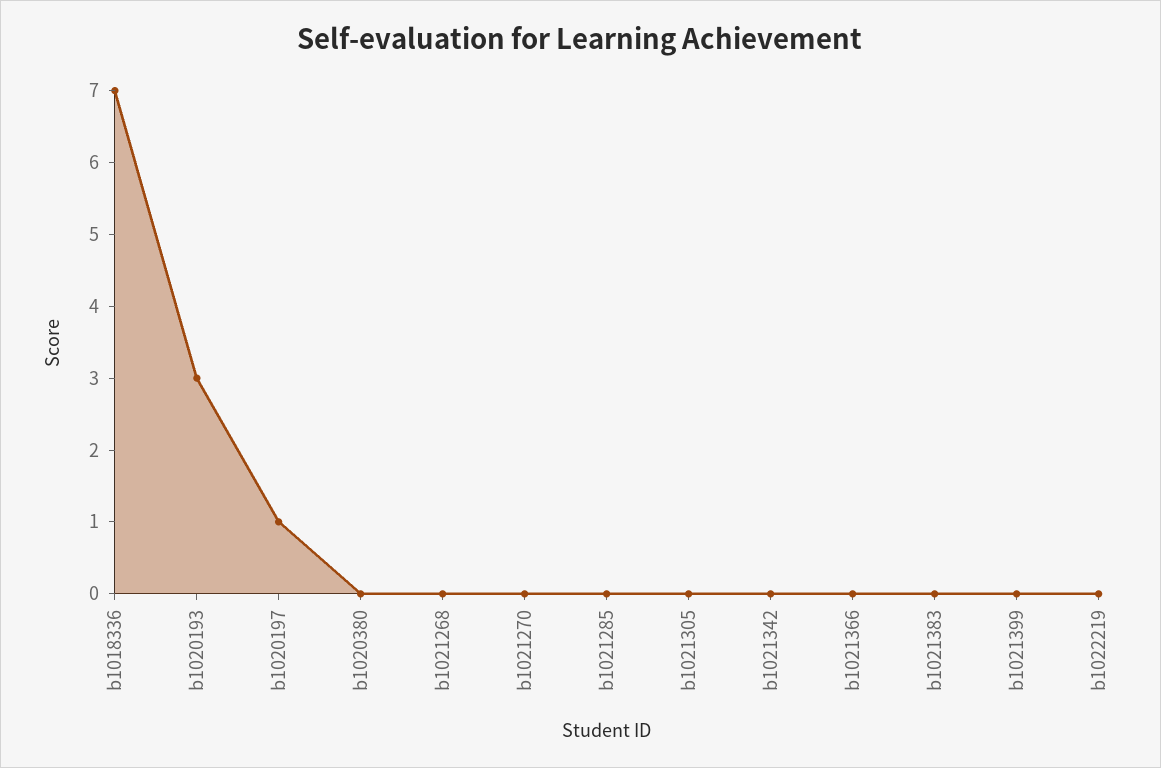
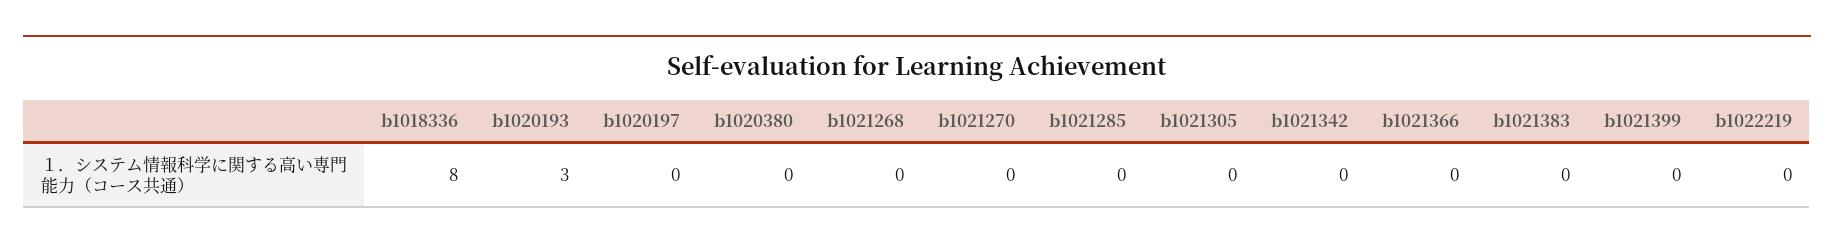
  {
-   "b1018336": 7,
+   "b1018336": 8,
    "b1020193": 3,
-   "b1020197": 1,
+   "b1020197": 0,
    "b1020380": 0,
    "b1021268": 0,
    "b1021270": 0,
    "b1021285": 0,
    "b1021305": 0,
    "b1021342": 0,
    "b1021366": 0,
    "b1021383": 0,
    "b1021399": 0,
    "b1022219": 0
  }

